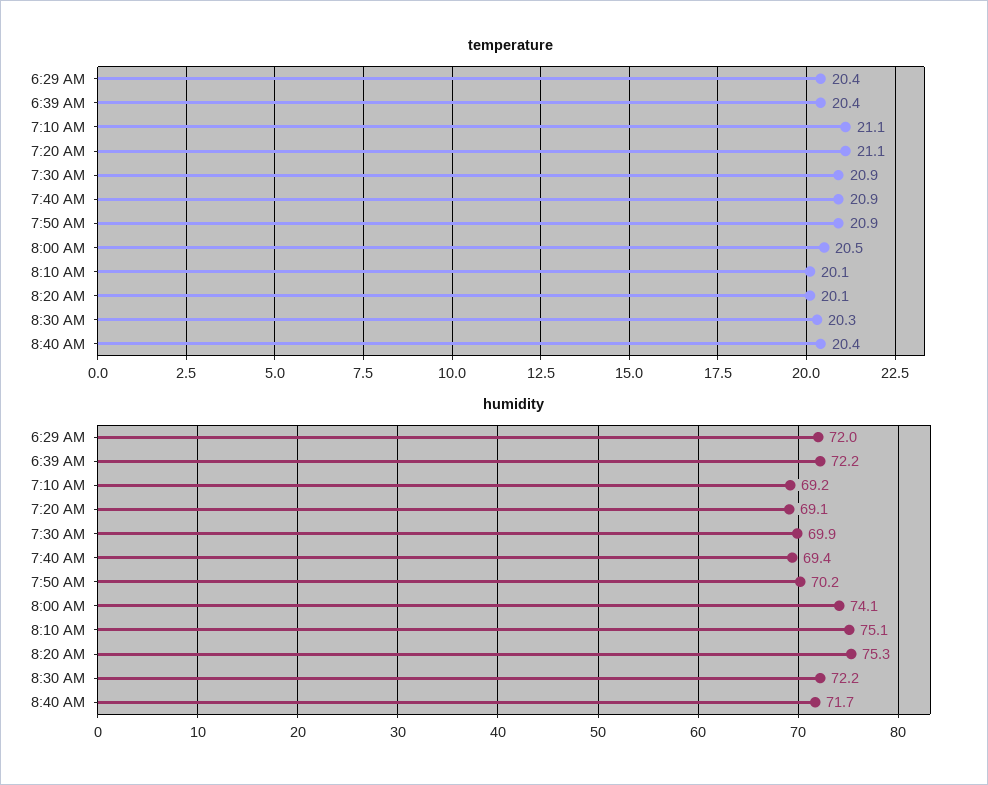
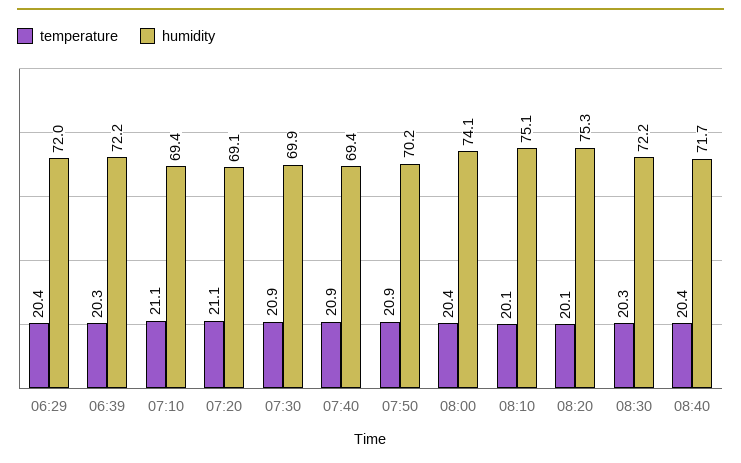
  {
    "temperature": {
      "6:29 AM": 20.4,
-     "6:39 AM": 20.4,
+     "6:39 AM": 20.3,
      "7:10 AM": 21.1,
      "7:20 AM": 21.1,
      "7:30 AM": 20.9,
      "7:40 AM": 20.9,
      "7:50 AM": 20.9,
-     "8:00 AM": 20.5,
+     "8:00 AM": 20.4,
      "8:10 AM": 20.1,
      "8:20 AM": 20.1,
      "8:30 AM": 20.3,
      "8:40 AM": 20.4
    },
    "humidity": {
      "6:29 AM": 72,
      "6:39 AM": 72.2,
-     "7:10 AM": 69.2,
+     "7:10 AM": 69.4,
      "7:20 AM": 69.1,
      "7:30 AM": 69.9,
      "7:40 AM": 69.4,
      "7:50 AM": 70.2,
      "8:00 AM": 74.1,
      "8:10 AM": 75.1,
      "8:20 AM": 75.3,
      "8:30 AM": 72.2,
      "8:40 AM": 71.7
    }
  }

